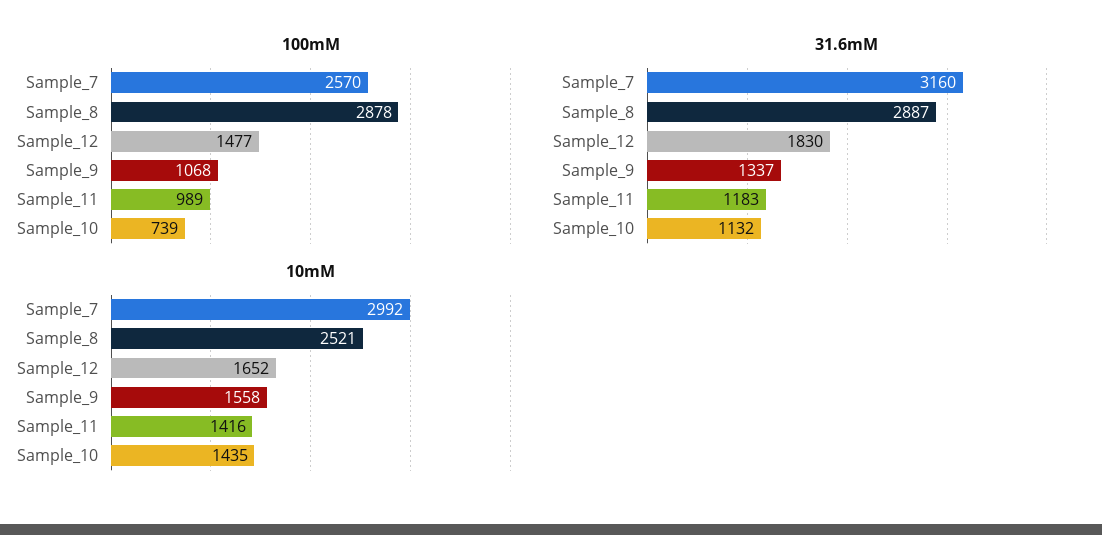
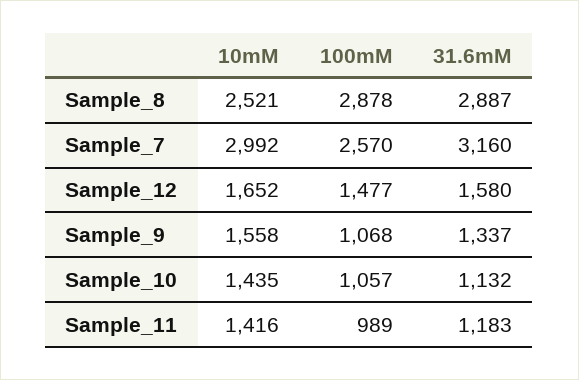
  {
    "100mM": {
      "Sample_7": 2570,
      "Sample_8": 2878,
      "Sample_12": 1477,
      "Sample_9": 1068,
      "Sample_11": 989,
-     "Sample_10": 739
+     "Sample_10": 1057
    },
    "31.6mM": {
      "Sample_7": 3160,
      "Sample_8": 2887,
-     "Sample_12": 1830,
+     "Sample_12": 1580,
      "Sample_9": 1337,
      "Sample_11": 1183,
      "Sample_10": 1132
    },
    "10mM": {
      "Sample_7": 2992,
      "Sample_8": 2521,
      "Sample_12": 1652,
      "Sample_9": 1558,
      "Sample_11": 1416,
      "Sample_10": 1435
    }
  }

